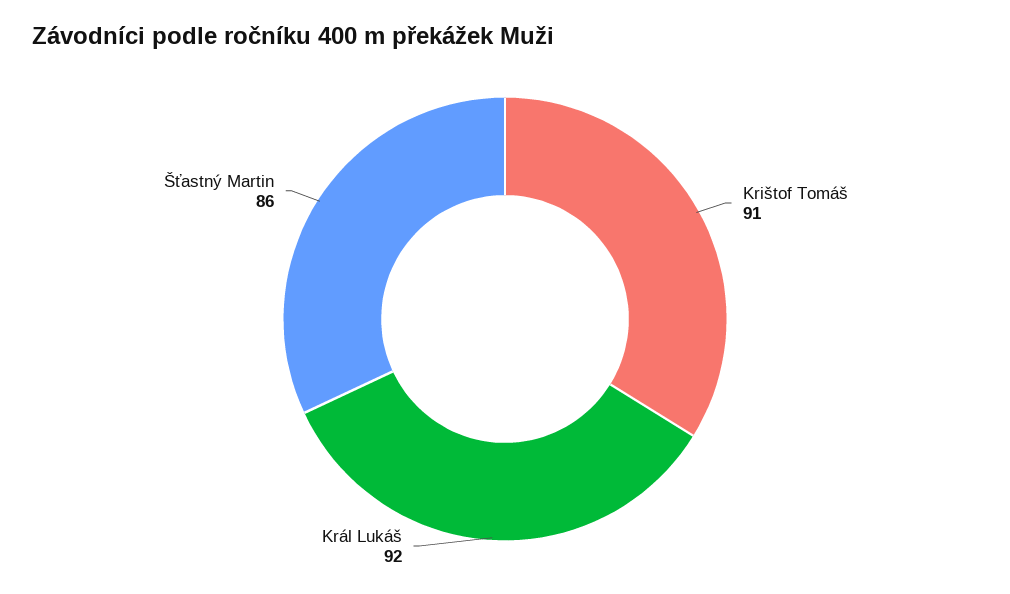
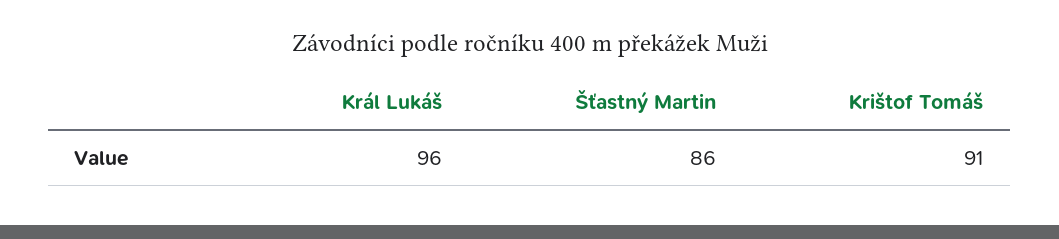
  {
    "Krištof Tomáš": 91,
-   "Král Lukáš": 92,
+   "Král Lukáš": 96,
    "Šťastný Martin": 86
  }

